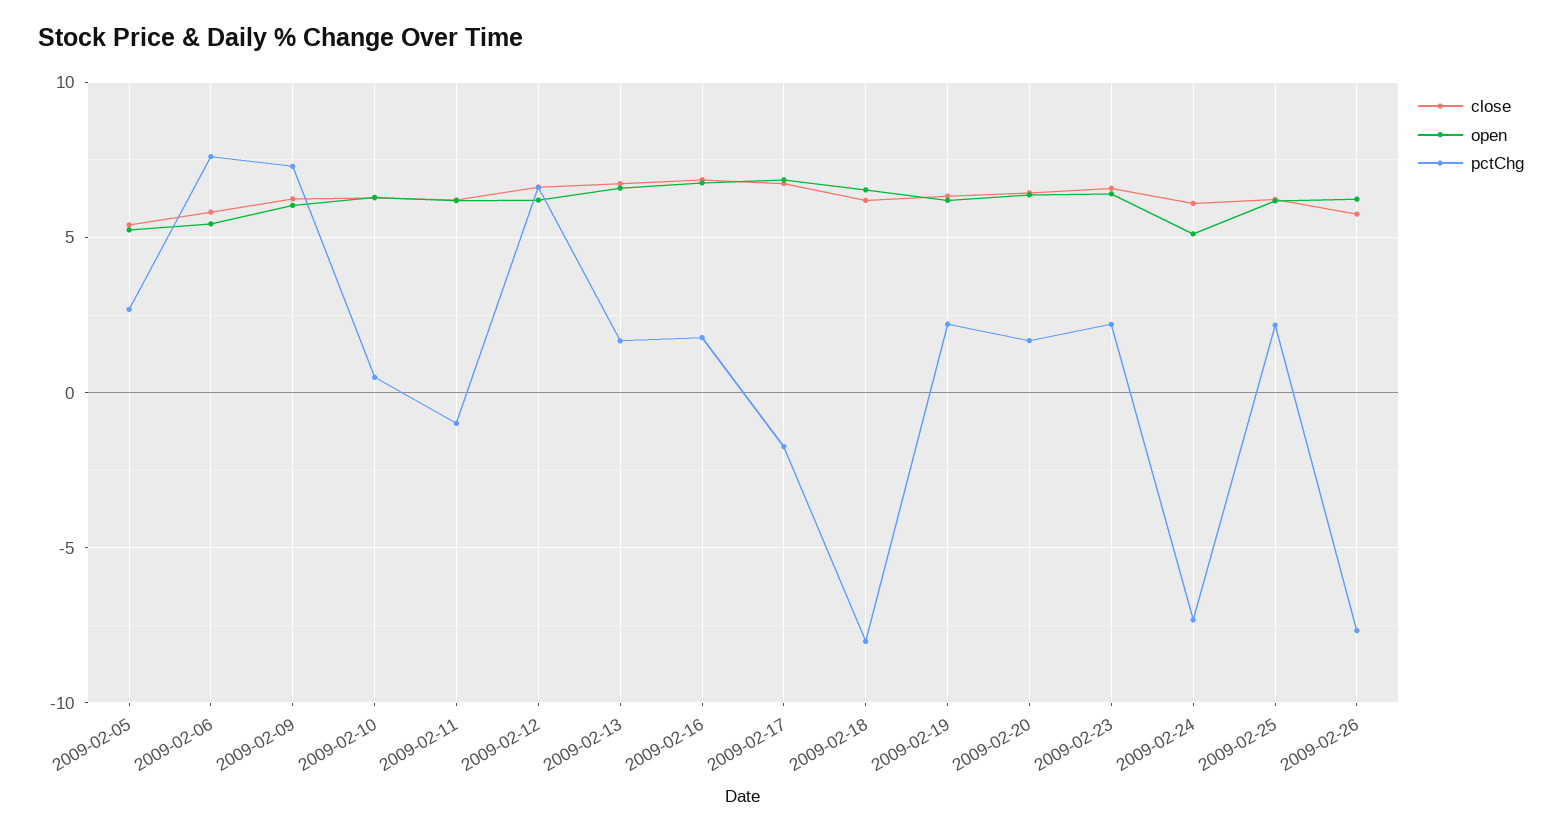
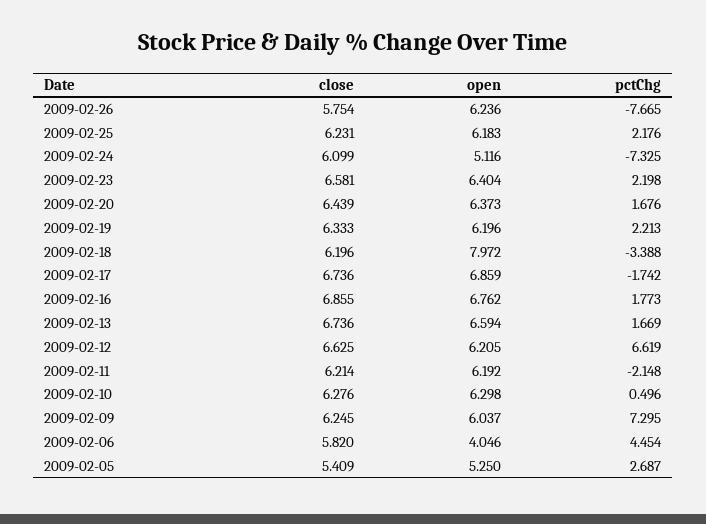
  {
    "close": {
      "2009-02-05": 5.409,
      "2009-02-06": 5.82,
      "2009-02-09": 6.245,
      "2009-02-10": 6.276,
      "2009-02-11": 6.214,
      "2009-02-12": 6.625,
      "2009-02-13": 6.736,
      "2009-02-16": 6.855,
      "2009-02-17": 6.736,
      "2009-02-18": 6.196,
      "2009-02-19": 6.333,
      "2009-02-20": 6.439,
      "2009-02-23": 6.581,
      "2009-02-24": 6.099,
      "2009-02-25": 6.231,
      "2009-02-26": 5.754
    },
    "open": {
      "2009-02-05": 5.25,
-     "2009-02-06": 5.5,
+     "2009-02-06": 4.046,
      "2009-02-09": 6.037,
      "2009-02-10": 6.298,
      "2009-02-11": 6.192,
      "2009-02-12": 6.205,
      "2009-02-13": 6.594,
      "2009-02-16": 6.762,
      "2009-02-17": 6.859,
-     "2009-02-18": 6.5,
+     "2009-02-18": 7.972,
      "2009-02-19": 6.196,
      "2009-02-20": 6.373,
      "2009-02-23": 6.404,
      "2009-02-24": 5.116,
      "2009-02-25": 6.183,
      "2009-02-26": 6.236
    },
    "pctChg": {
      "2009-02-05": 2.687,
-     "2009-02-06": 7.5,
+     "2009-02-06": 4.454,
      "2009-02-09": 7.295,
      "2009-02-10": 0.496,
-     "2009-02-11": -1,
+     "2009-02-11": -2.148,
      "2009-02-12": 6.619,
      "2009-02-13": 1.669,
      "2009-02-16": 1.773,
      "2009-02-17": -1.742,
-     "2009-02-18": -8,
+     "2009-02-18": -3.388,
      "2009-02-19": 2.213,
      "2009-02-20": 1.676,
      "2009-02-23": 2.198,
      "2009-02-24": -7.325,
      "2009-02-25": 2.176,
      "2009-02-26": -7.665
    }
  }

